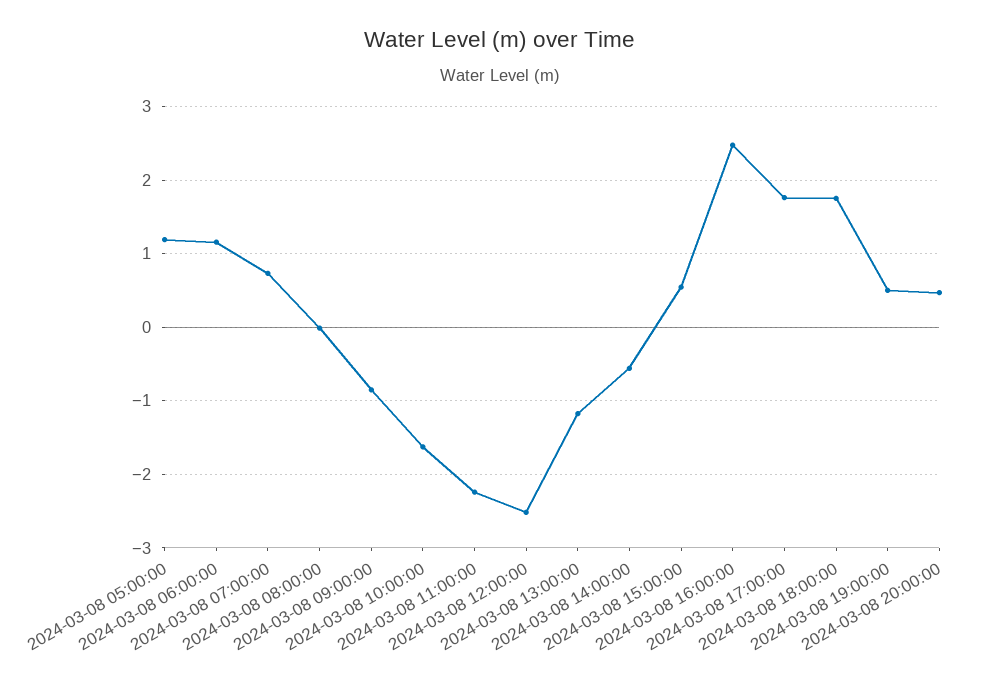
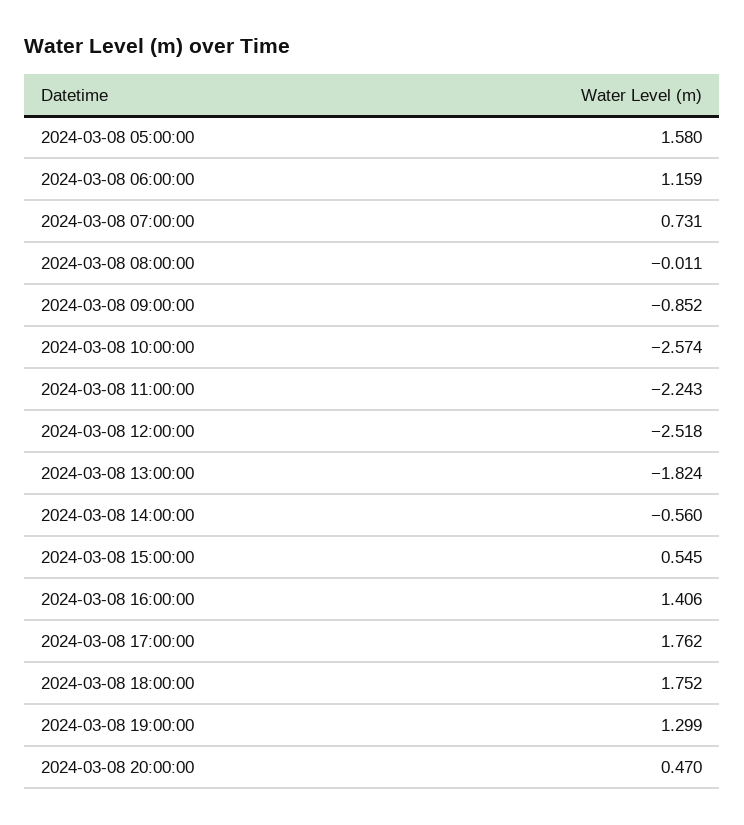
  {
-   "2024-03-08 05:00:00": 1.2,
+   "2024-03-08 05:00:00": 1.58,
    "2024-03-08 06:00:00": 1.159,
    "2024-03-08 07:00:00": 0.731,
    "2024-03-08 08:00:00": -0.011,
    "2024-03-08 09:00:00": -0.852,
-   "2024-03-08 10:00:00": -1.6,
+   "2024-03-08 10:00:00": -2.574,
    "2024-03-08 11:00:00": -2.243,
    "2024-03-08 12:00:00": -2.518,
-   "2024-03-08 13:00:00": -1.2,
+   "2024-03-08 13:00:00": -1.824,
    "2024-03-08 14:00:00": -0.56,
    "2024-03-08 15:00:00": 0.545,
-   "2024-03-08 16:00:00": 2.5,
+   "2024-03-08 16:00:00": 1.406,
    "2024-03-08 17:00:00": 1.762,
    "2024-03-08 18:00:00": 1.752,
-   "2024-03-08 19:00:00": 0.5,
+   "2024-03-08 19:00:00": 1.299,
    "2024-03-08 20:00:00": 0.47
  }

